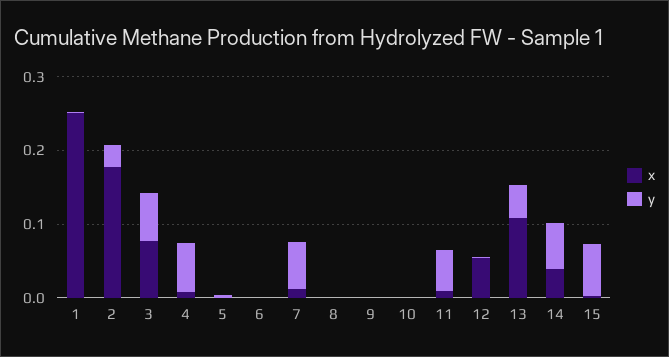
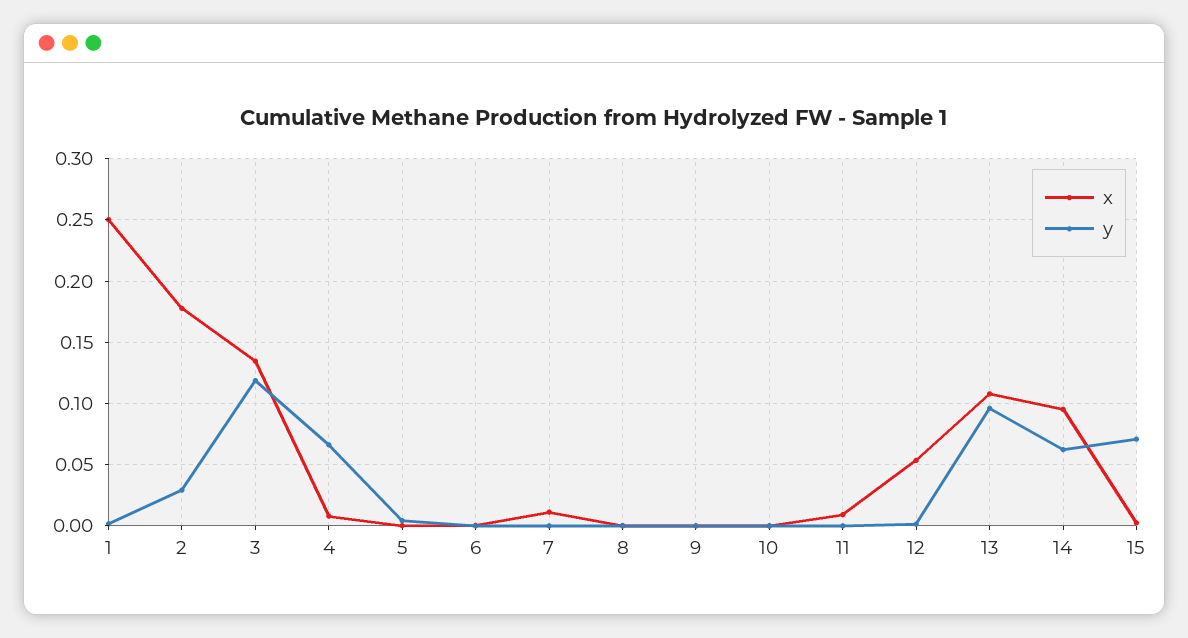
  {
    "x": {
      "1": 0.25,
      "2": 0.18,
-     "3": 0.08,
+     "3": 0.135,
      "4": 0.01,
      "5": 0,
      "6": 0,
      "7": 0.01,
      "8": 0,
      "9": 0,
      "10": 0,
      "11": 0.01,
      "12": 0.055,
      "13": 0.11,
-     "14": 0.04,
+     "14": 0.095,
      "15": 0
    },
    "y": {
      "1": 0,
      "2": 0.03,
-     "3": 0.06,
+     "3": 0.12,
      "4": 0.065,
      "5": 0.005,
      "6": 0,
-     "7": 0.06,
+     "7": 0,
      "8": 0,
      "9": 0,
      "10": 0,
-     "11": 0.06,
+     "11": 0,
      "12": 0,
-     "13": 0.04,
+     "13": 0.095,
      "14": 0.06,
      "15": 0.07
    }
  }

